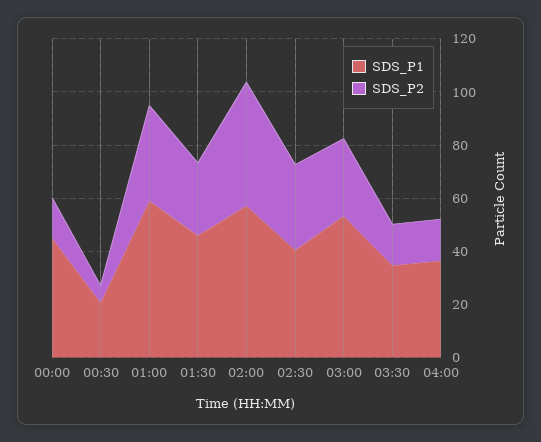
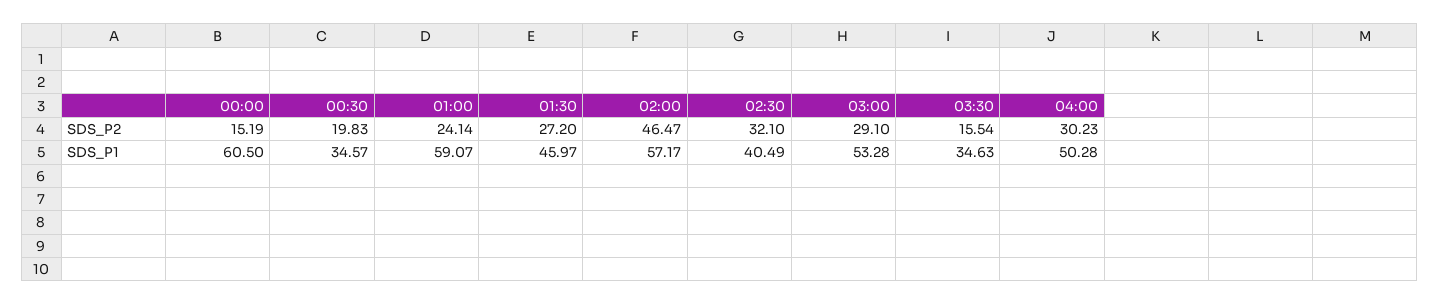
  {
    "SDS_P1": {
-     "00:00": 45,
+     "00:00": 60.5,
-     "00:30": 20,
+     "00:30": 34.57,
      "01:00": 59.07,
      "01:30": 45.97,
      "02:00": 57.17,
      "02:30": 40.49,
      "03:00": 53.28,
      "03:30": 34.63,
-     "04:00": 35
+     "04:00": 50.28
    },
    "SDS_P2": {
      "00:00": 15.19,
-     "00:30": 5,
+     "00:30": 19.83,
-     "01:00": 35,
+     "01:00": 24.14,
      "01:30": 27.2,
      "02:00": 46.47,
      "02:30": 32.1,
      "03:00": 29.1,
      "03:30": 15.54,
-     "04:00": 15
+     "04:00": 30.23
    }
  }

